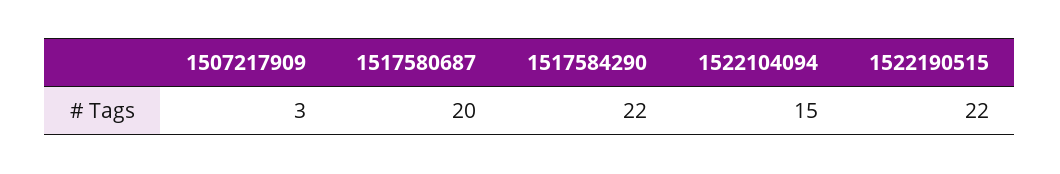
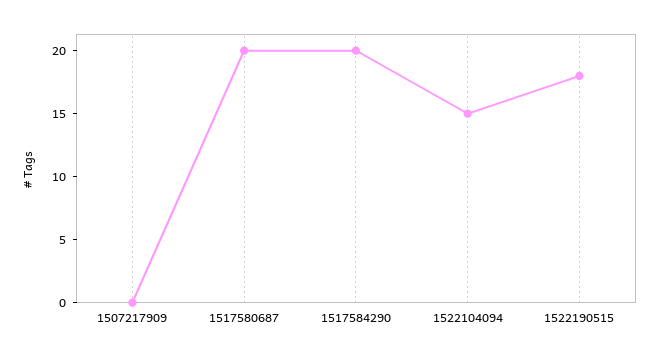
  {
-   "1507217909": 3,
+   "1507217909": 0,
    "1517580687": 20,
-   "1517584290": 22,
+   "1517584290": 20,
    "1522104094": 15,
-   "1522190515": 22
+   "1522190515": 18
  }

